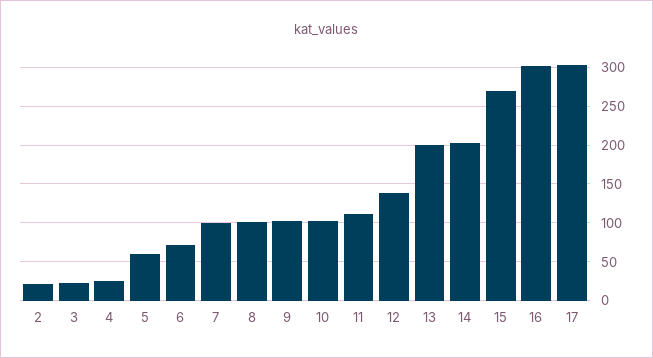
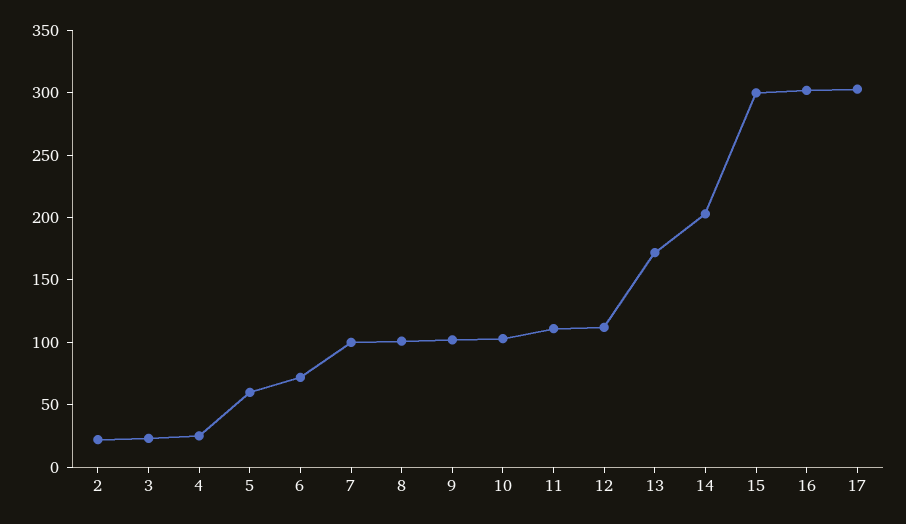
  {
    "2": 20,
    "3": 20,
    "4": 30,
    "5": 60,
    "6": 70,
    "7": 100,
    "8": 100,
    "9": 100,
    "10": 100,
    "11": 110,
-   "12": 140,
+   "12": 110,
-   "13": 200,
+   "13": 170,
    "14": 200,
-   "15": 270,
+   "15": 300,
    "16": 300,
    "17": 300
  }

